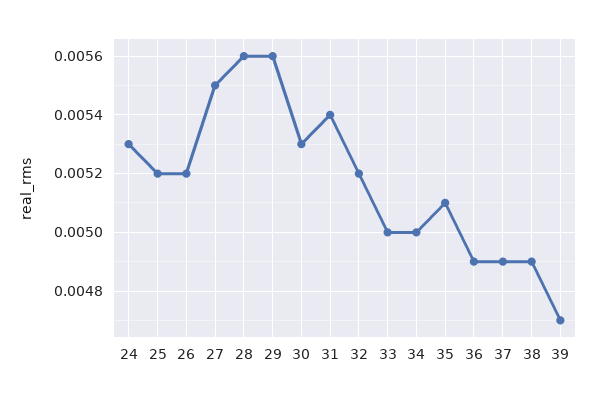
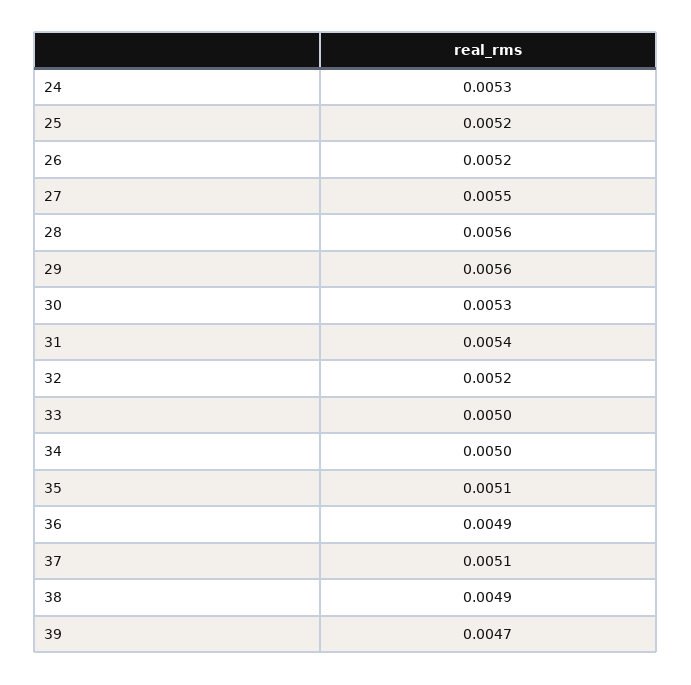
  {
    "24": 0.0053,
    "25": 0.0052,
    "26": 0.0052,
    "27": 0.0055,
    "28": 0.0056,
    "29": 0.0056,
    "30": 0.0053,
    "31": 0.0054,
    "32": 0.0052,
    "33": 0.005,
    "34": 0.005,
    "35": 0.0051,
    "36": 0.0049,
-   "37": 0.0049,
+   "37": 0.0051,
    "38": 0.0049,
    "39": 0.0047
  }

